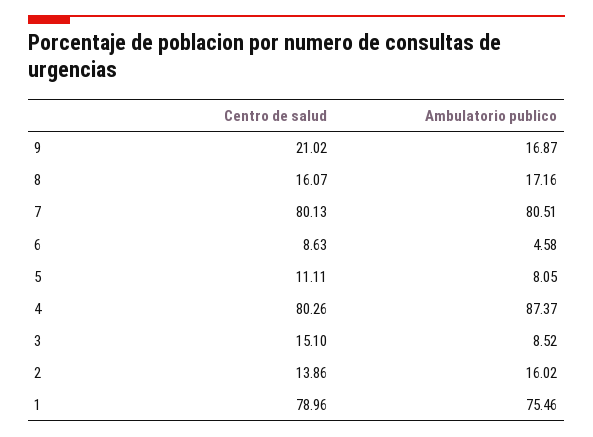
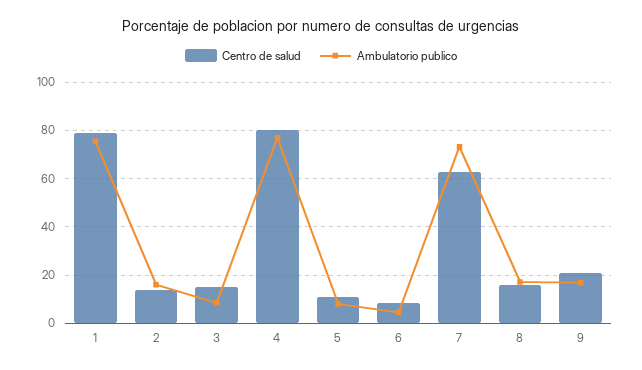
  {
    "Centro de salud": {
      "9": 21.02,
      "8": 16.07,
-     "7": 80.13,
+     "7": 62.5,
      "6": 8.63,
      "5": 11.11,
      "4": 80.26,
      "3": 15.1,
      "2": 13.86,
      "1": 78.96
    },
    "Ambulatorio publico": {
      "9": 16.87,
      "8": 17.16,
-     "7": 80.51,
+     "7": 72.5,
      "6": 4.58,
      "5": 8.05,
-     "4": 87.37,
+     "4": 77.5,
      "3": 8.52,
      "2": 16.02,
      "1": 75.46
    }
  }

